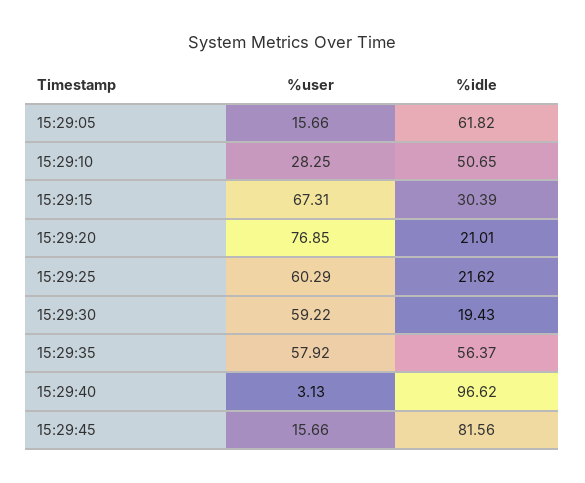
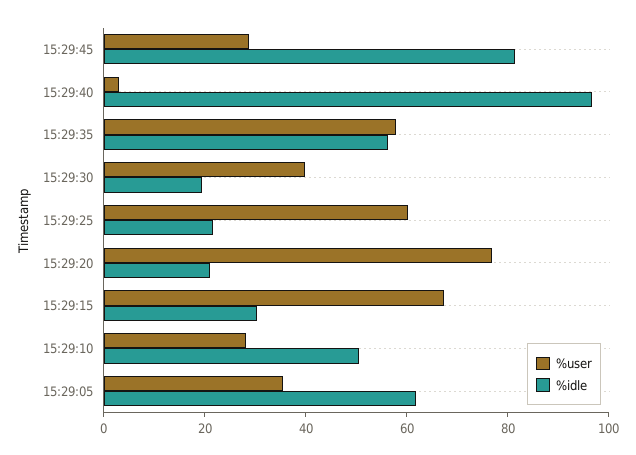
  {
    "%user": {
-     "15:29:05": 15.66,
+     "15:29:05": 35,
      "15:29:10": 28.25,
      "15:29:15": 67.31,
      "15:29:20": 76.85,
      "15:29:25": 60.29,
-     "15:29:30": 59.22,
+     "15:29:30": 40,
      "15:29:35": 57.92,
      "15:29:40": 3.13,
-     "15:29:45": 15.66
+     "15:29:45": 30
    },
    "%idle": {
      "15:29:05": 61.82,
      "15:29:10": 50.65,
      "15:29:15": 30.39,
      "15:29:20": 21.01,
      "15:29:25": 21.62,
      "15:29:30": 19.43,
      "15:29:35": 56.37,
      "15:29:40": 96.62,
      "15:29:45": 81.56
    }
  }

